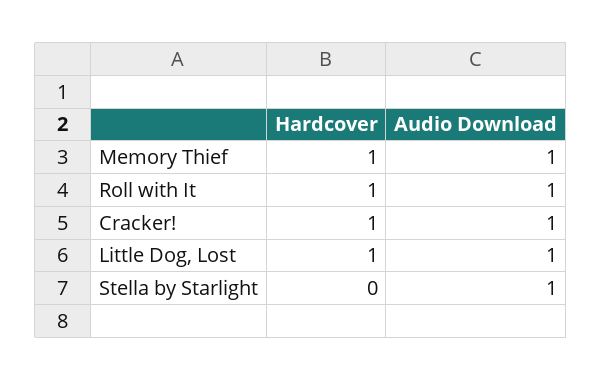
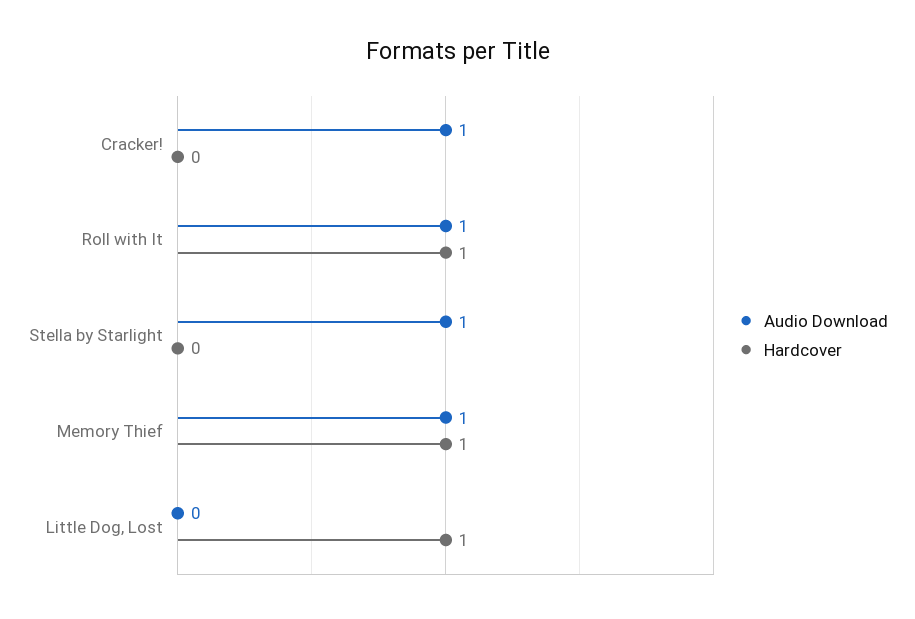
  {
    "Hardcover": {
      "Memory Thief": 1,
      "Roll with It": 1,
-     "Cracker!": 1,
+     "Cracker!": 0,
      "Little Dog, Lost": 1,
      "Stella by Starlight": 0
    },
    "Audio Download": {
      "Memory Thief": 1,
      "Roll with It": 1,
      "Cracker!": 1,
-     "Little Dog, Lost": 1,
+     "Little Dog, Lost": 0,
      "Stella by Starlight": 1
    }
  }

